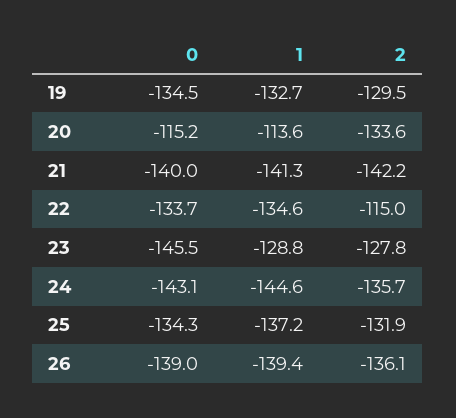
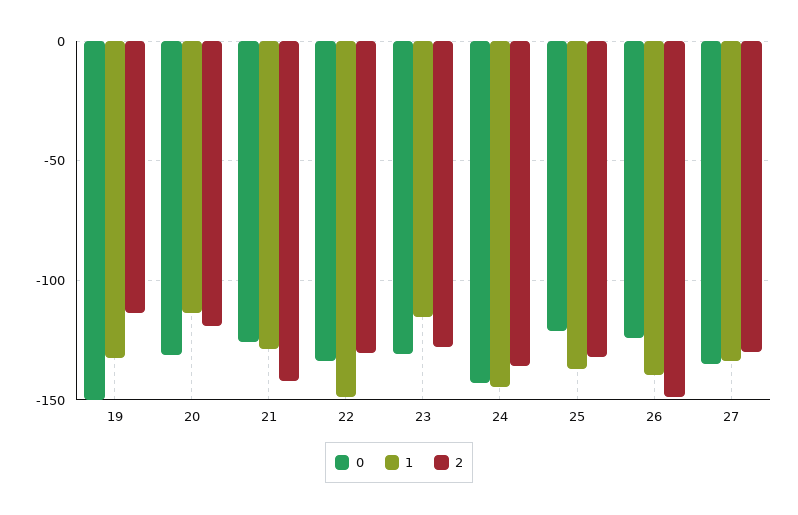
  {
    "0": {
-     "19": -134.5,
+     "19": -150,
-     "20": -115.2,
+     "20": -130,
-     "21": -140,
+     "21": -125,
      "22": -133.7,
-     "23": -145.5,
+     "23": -130,
      "24": -143.1,
-     "25": -134.3,
+     "25": -120,
-     "26": -139
+     "26": -125,
+     "27": -135
    },
    "1": {
      "19": -132.7,
      "20": -113.6,
-     "21": -141.3,
+     "21": -130,
-     "22": -134.6,
+     "22": -150,
-     "23": -128.8,
+     "23": -115,
      "24": -144.6,
      "25": -137.2,
-     "26": -139.4
+     "26": -139.4,
+     "27": -135
    },
    "2": {
-     "19": -129.5,
+     "19": -115,
-     "20": -133.6,
+     "20": -120,
      "21": -142.2,
-     "22": -115,
+     "22": -130,
      "23": -127.8,
      "24": -135.7,
      "25": -131.9,
-     "26": -136.1
+     "26": -150,
+     "27": -130
    }
  }

